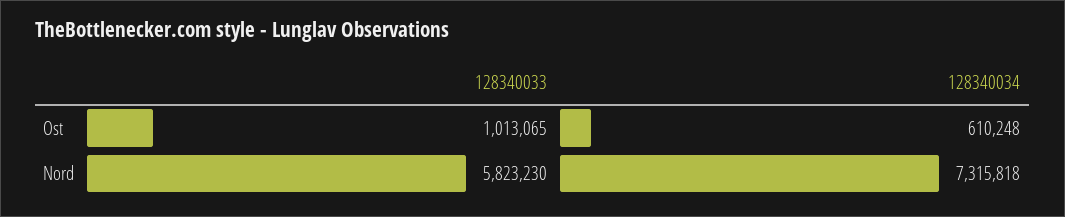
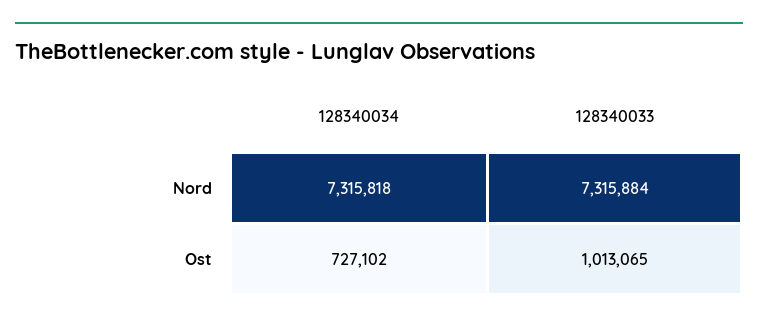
  {
    "128340033": {
      "Ost": 1013065,
-     "Nord": 5823230
+     "Nord": 7315884
    },
    "128340034": {
-     "Ost": 610248,
+     "Ost": 727102,
      "Nord": 7315818
    }
  }

